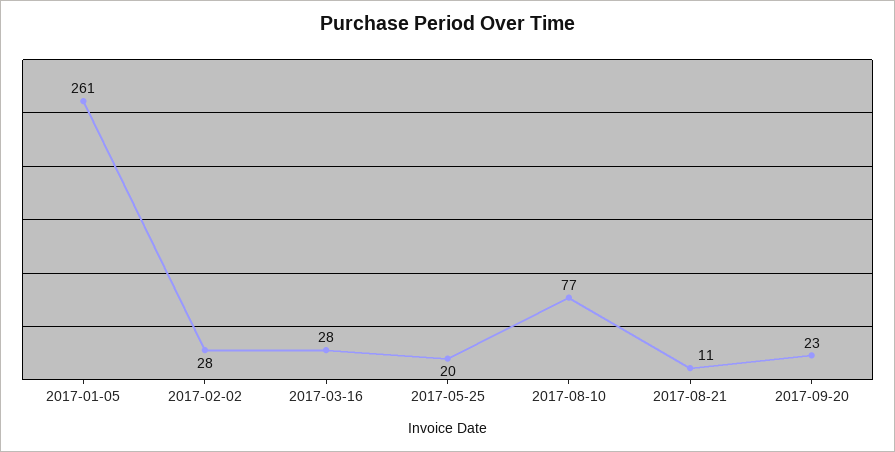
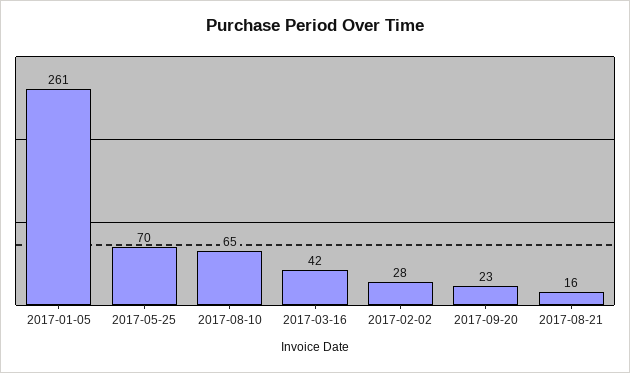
  {
    "2017-01-05": 261,
    "2017-02-02": 28,
-   "2017-03-16": 28,
+   "2017-03-16": 42,
-   "2017-05-25": 20,
+   "2017-05-25": 70,
-   "2017-08-10": 77,
+   "2017-08-10": 65,
-   "2017-08-21": 11,
+   "2017-08-21": 16,
    "2017-09-20": 23
  }

